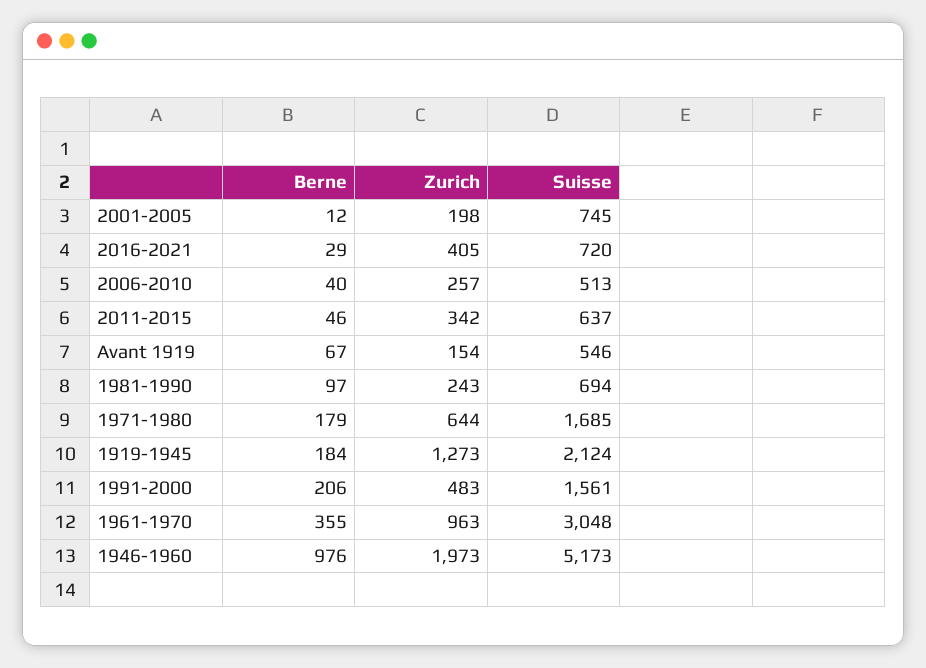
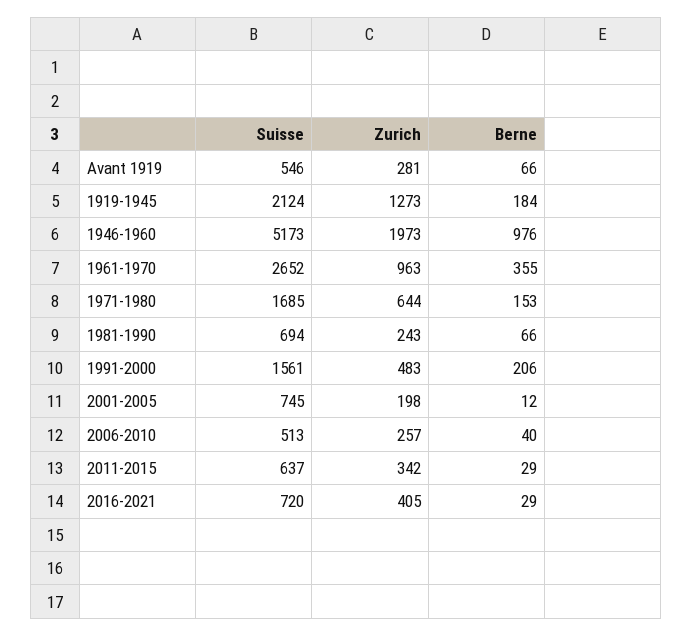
  {
    "Berne": {
      "2001-2005": 12,
      "2016-2021": 29,
      "2006-2010": 40,
-     "2011-2015": 46,
+     "2011-2015": 29,
-     "Avant 1919": 67,
+     "Avant 1919": 66,
-     "1981-1990": 97,
+     "1981-1990": 66,
-     "1971-1980": 179,
+     "1971-1980": 153,
      "1919-1945": 184,
      "1991-2000": 206,
      "1961-1970": 355,
      "1946-1960": 976
    },
    "Zurich": {
      "2001-2005": 198,
      "2016-2021": 405,
      "2006-2010": 257,
      "2011-2015": 342,
-     "Avant 1919": 154,
+     "Avant 1919": 281,
      "1981-1990": 243,
      "1971-1980": 644,
      "1919-1945": 1273,
      "1991-2000": 483,
      "1961-1970": 963,
      "1946-1960": 1973
    },
    "Suisse": {
      "2001-2005": 745,
      "2016-2021": 720,
      "2006-2010": 513,
      "2011-2015": 637,
      "Avant 1919": 546,
      "1981-1990": 694,
      "1971-1980": 1685,
      "1919-1945": 2124,
      "1991-2000": 1561,
-     "1961-1970": 3048,
+     "1961-1970": 2652,
      "1946-1960": 5173
    }
  }

